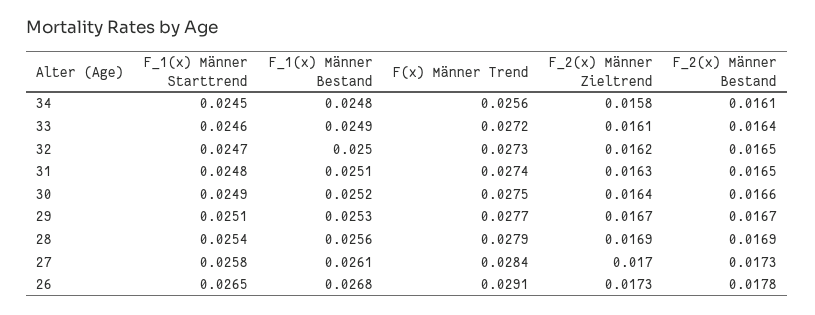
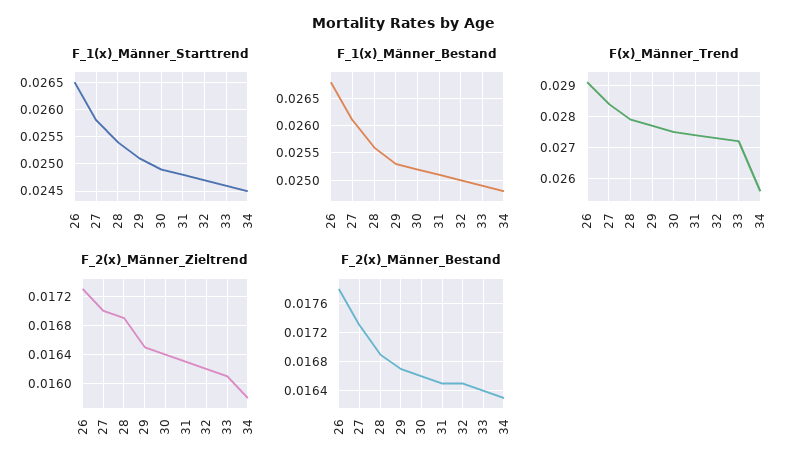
  {
    "F_1(x) Männer Starttrend": {
      "34": 0.0245,
      "33": 0.0246,
      "32": 0.0247,
      "31": 0.0248,
      "30": 0.0249,
      "29": 0.0251,
      "28": 0.0254,
      "27": 0.0258,
      "26": 0.0265
    },
    "F_1(x) Männer Bestand": {
      "34": 0.0248,
      "33": 0.0249,
      "32": 0.025,
      "31": 0.0251,
      "30": 0.0252,
      "29": 0.0253,
      "28": 0.0256,
      "27": 0.0261,
      "26": 0.0268
    },
    "F(x) Männer Trend": {
      "34": 0.0256,
      "33": 0.0272,
      "32": 0.0273,
      "31": 0.0274,
      "30": 0.0275,
      "29": 0.0277,
      "28": 0.0279,
      "27": 0.0284,
      "26": 0.0291
    },
    "F_2(x) Männer Zieltrend": {
      "34": 0.0158,
      "33": 0.0161,
      "32": 0.0162,
      "31": 0.0163,
      "30": 0.0164,
-     "29": 0.0167,
+     "29": 0.0165,
      "28": 0.0169,
      "27": 0.017,
      "26": 0.0173
    },
    "F_2(x) Männer Bestand": {
-     "34": 0.0161,
+     "34": 0.0163,
      "33": 0.0164,
      "32": 0.0165,
      "31": 0.0165,
      "30": 0.0166,
      "29": 0.0167,
      "28": 0.0169,
      "27": 0.0173,
      "26": 0.0178
    }
  }

